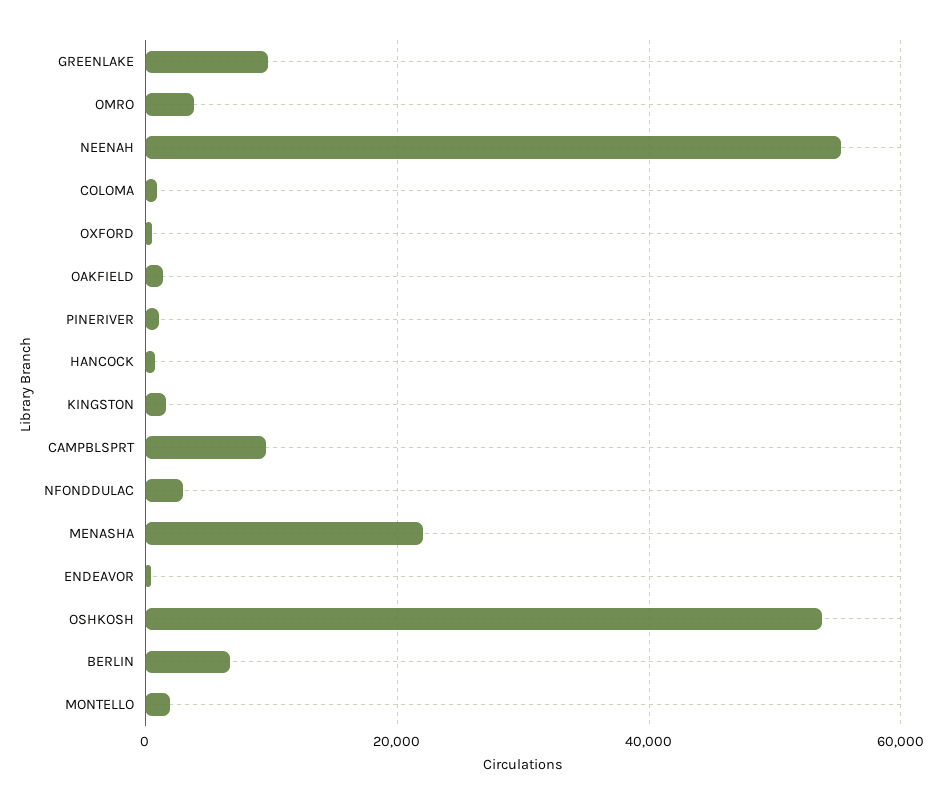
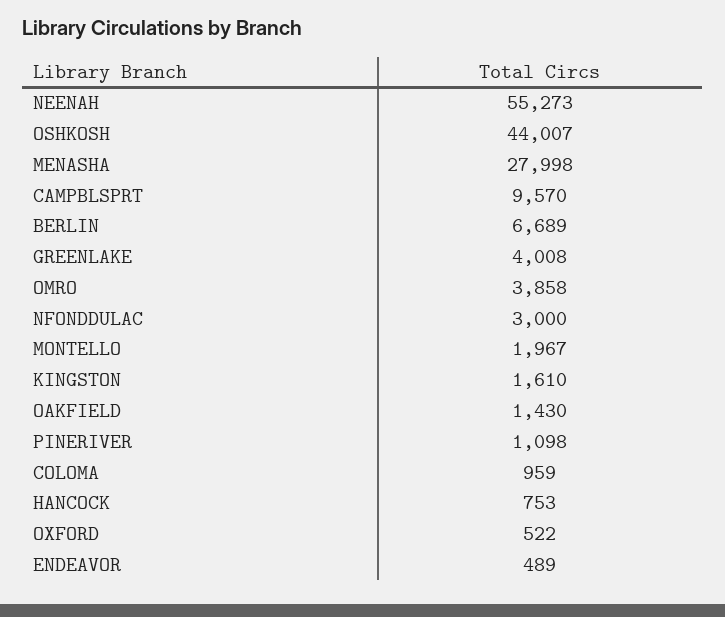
  {
-   "GREENLAKE": 10000,
+   "GREENLAKE": 4008,
    "OMRO": 3858,
    "NEENAH": 55273,
    "COLOMA": 959,
    "OXFORD": 522,
    "OAKFIELD": 1430,
    "PINERIVER": 1098,
    "HANCOCK": 753,
    "KINGSTON": 1610,
    "CAMPBLSPRT": 9570,
    "NFONDDULAC": 3000,
-   "MENASHA": 22000,
+   "MENASHA": 27998,
    "ENDEAVOR": 489,
-   "OSHKOSH": 54000,
+   "OSHKOSH": 44007,
    "BERLIN": 6689,
    "MONTELLO": 1967
  }

